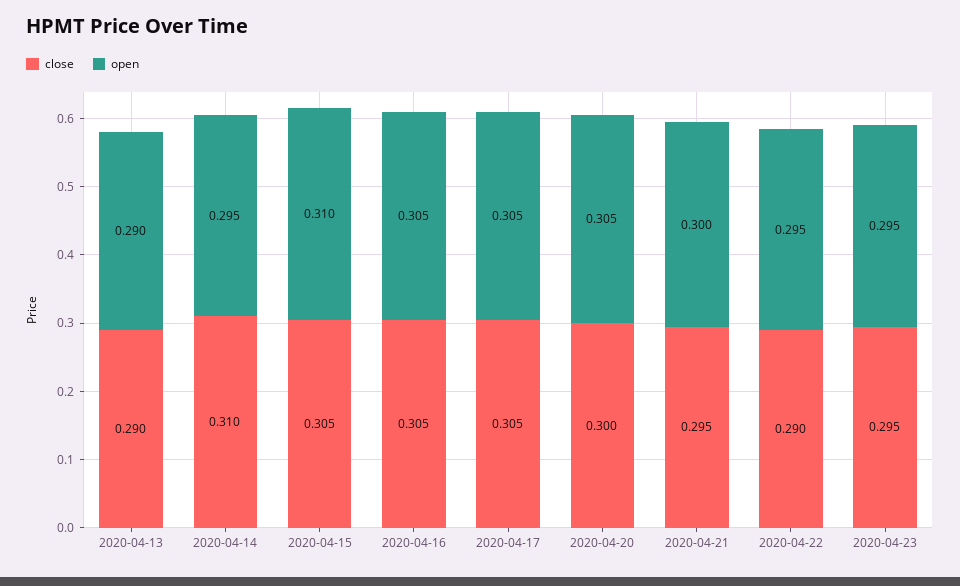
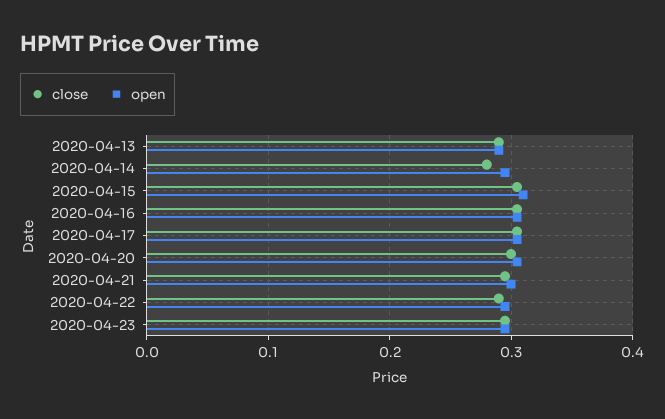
  {
    "close": {
      "2020-04-13": 0.29,
-     "2020-04-14": 0.31,
+     "2020-04-14": 0.28,
      "2020-04-15": 0.305,
      "2020-04-16": 0.305,
      "2020-04-17": 0.305,
      "2020-04-20": 0.3,
      "2020-04-21": 0.295,
      "2020-04-22": 0.29,
      "2020-04-23": 0.295
    },
    "open": {
      "2020-04-13": 0.29,
      "2020-04-14": 0.295,
      "2020-04-15": 0.31,
      "2020-04-16": 0.305,
      "2020-04-17": 0.305,
      "2020-04-20": 0.305,
      "2020-04-21": 0.3,
      "2020-04-22": 0.295,
      "2020-04-23": 0.295
    }
  }

